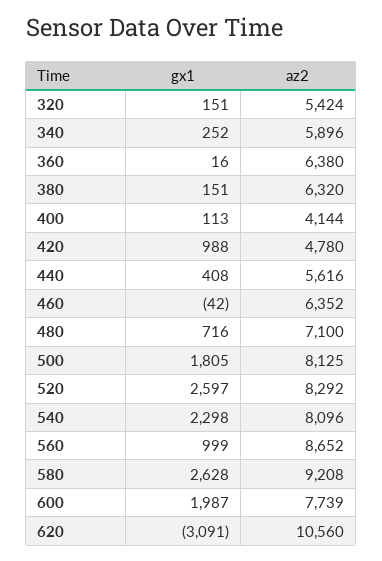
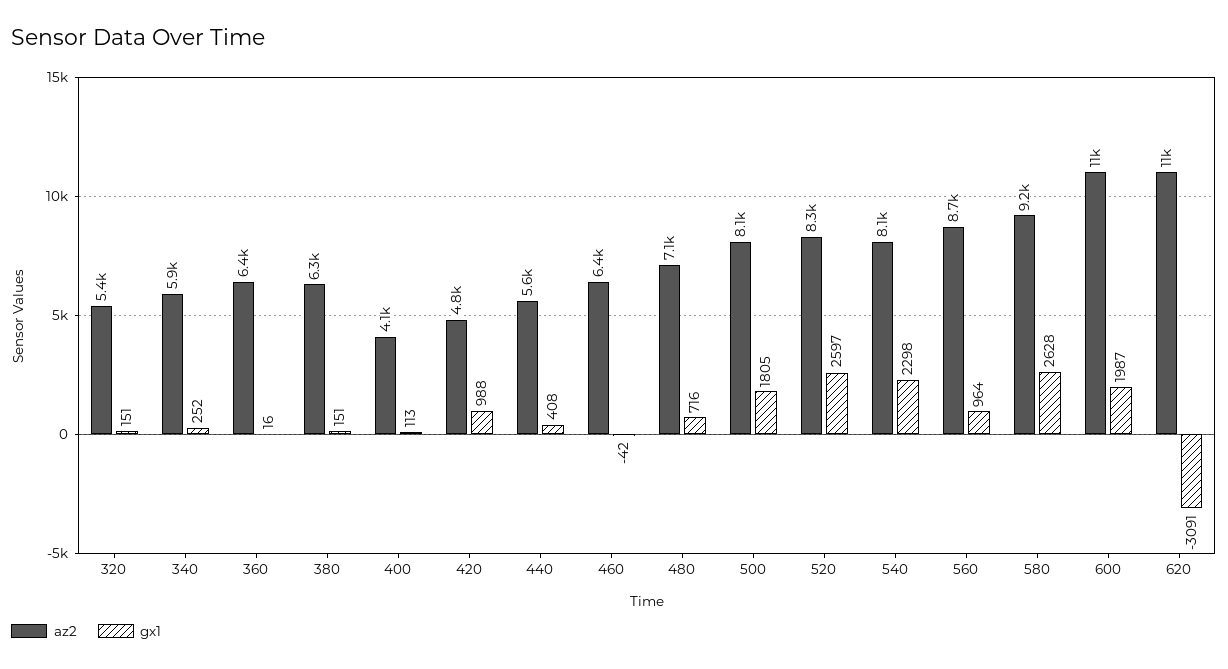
  {
    "gx1": {
      "320": 151,
      "340": 252,
      "360": 16,
      "380": 151,
      "400": 113,
      "420": 988,
      "440": 408,
      "460": -42,
      "480": 716,
      "500": 1805,
      "520": 2597,
      "540": 2298,
-     "560": 999,
+     "560": 964,
      "580": 2628,
      "600": 1987,
      "620": -3091
    },
    "az2": {
      "320": 5424,
      "340": 5896,
      "360": 6380,
      "380": 6320,
      "400": 4144,
      "420": 4780,
      "440": 5616,
      "460": 6352,
      "480": 7100,
      "500": 8125,
      "520": 8292,
      "540": 8096,
      "560": 8652,
      "580": 9208,
-     "600": 7739,
+     "600": 11000,
      "620": 10560
    }
  }

